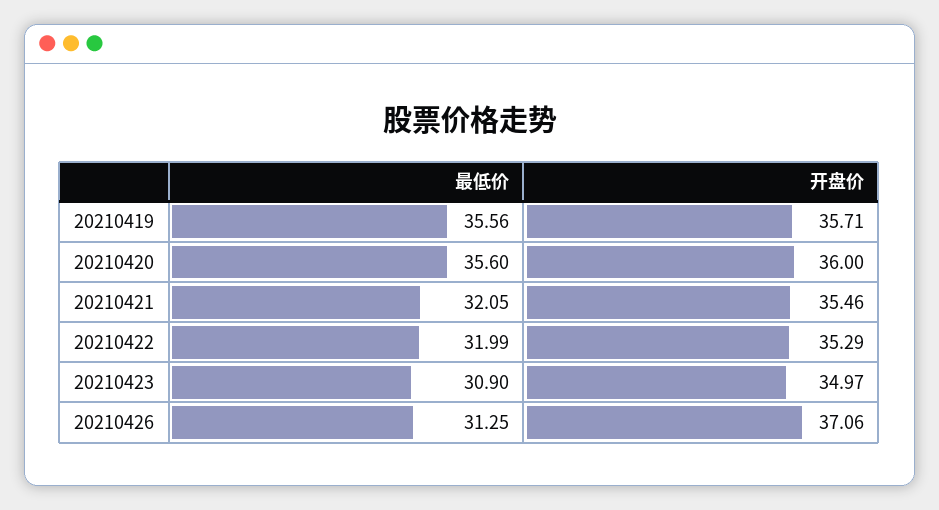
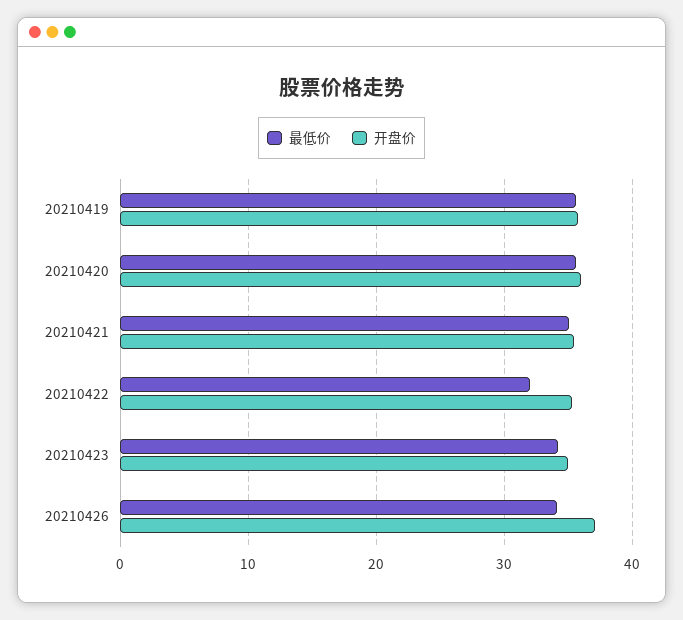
  {
    "最低价": {
      "20210419": 35.56,
      "20210420": 35.6,
-     "20210421": 32.05,
+     "20210421": 35,
      "20210422": 31.99,
-     "20210423": 30.9,
+     "20210423": 34,
-     "20210426": 31.25
+     "20210426": 34
    },
    "开盘价": {
      "20210419": 35.71,
      "20210420": 36,
      "20210421": 35.46,
      "20210422": 35.29,
      "20210423": 34.97,
      "20210426": 37.06
    }
  }

